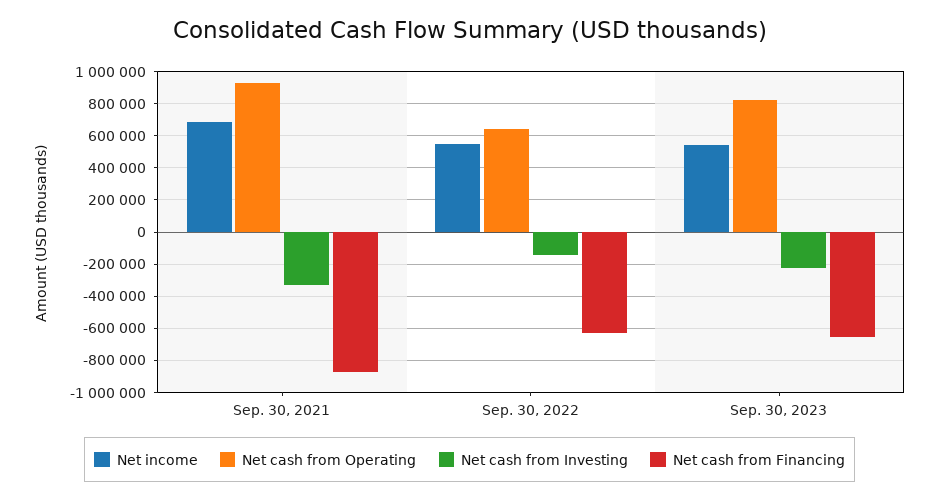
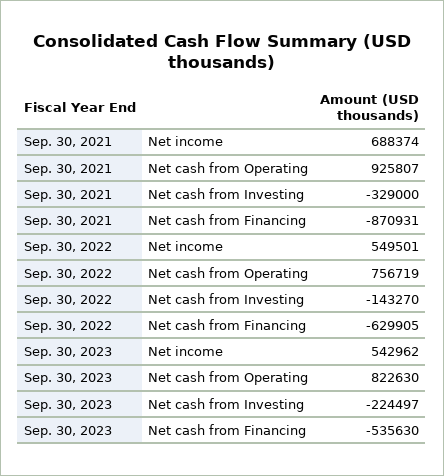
  {
    "Net income": {
      "Sep. 30, 2021": 688374,
      "Sep. 30, 2022": 549501,
      "Sep. 30, 2023": 542962
    },
    "Net cash from Operating": {
      "Sep. 30, 2021": 925807,
-     "Sep. 30, 2022": 650000,
+     "Sep. 30, 2022": 756719,
      "Sep. 30, 2023": 822630
    },
    "Net cash from Investing": {
      "Sep. 30, 2021": -329000,
      "Sep. 30, 2022": -143270,
      "Sep. 30, 2023": -224497
    },
    "Net cash from Financing": {
      "Sep. 30, 2021": -870931,
      "Sep. 30, 2022": -629905,
-     "Sep. 30, 2023": -650000
+     "Sep. 30, 2023": -535630
    }
  }

